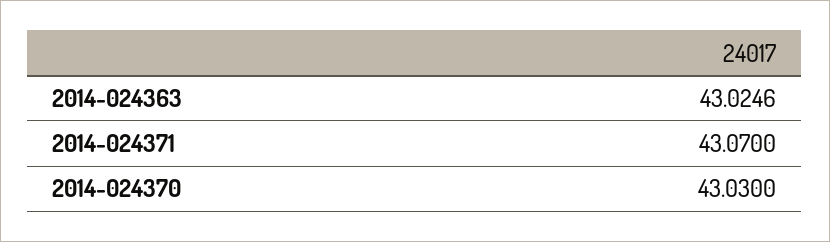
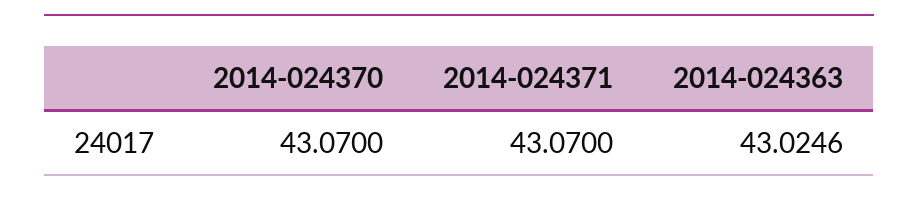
  {
    "2014-024363": 43.0246,
    "2014-024371": 43.07,
-   "2014-024370": 43.03
+   "2014-024370": 43.07
  }

